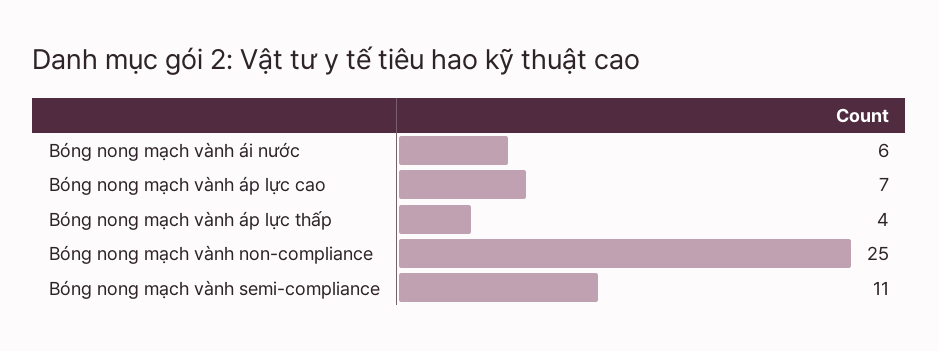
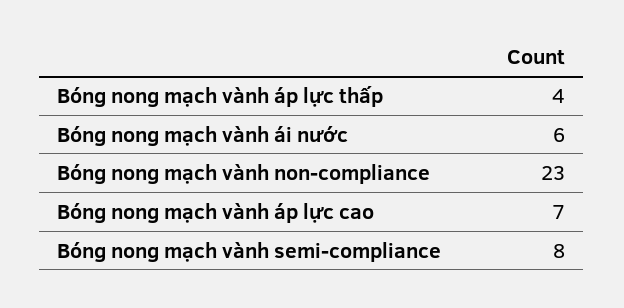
  {
    "Bóng nong mạch vành ái nước": 6,
    "Bóng nong mạch vành áp lực cao": 7,
    "Bóng nong mạch vành áp lực thấp": 4,
-   "Bóng nong mạch vành non-compliance": 25,
+   "Bóng nong mạch vành non-compliance": 23,
-   "Bóng nong mạch vành semi-compliance": 11
+   "Bóng nong mạch vành semi-compliance": 8
  }

